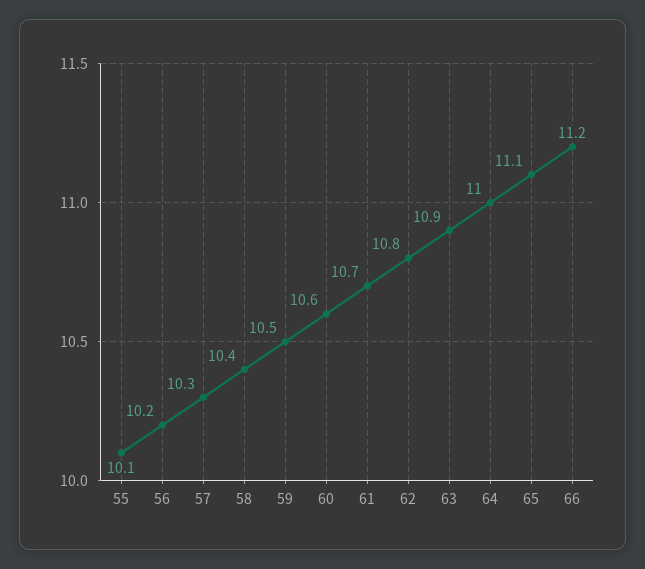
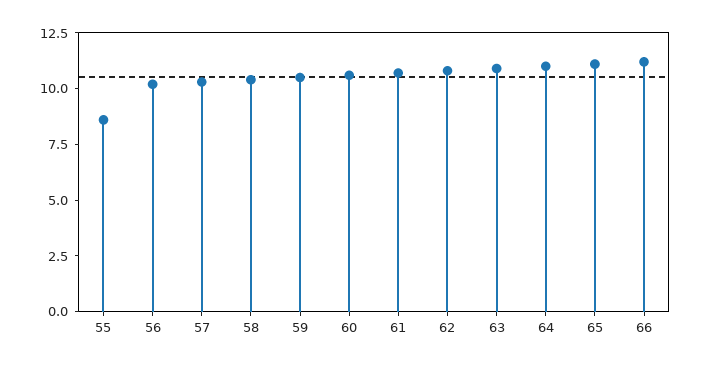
  {
-   "55": 10.1,
+   "55": 8.5,
    "56": 10.2,
    "57": 10.3,
    "58": 10.4,
    "59": 10.5,
    "60": 10.6,
    "61": 10.7,
    "62": 10.8,
    "63": 10.9,
    "64": 11,
    "65": 11.1,
    "66": 11.2
  }

